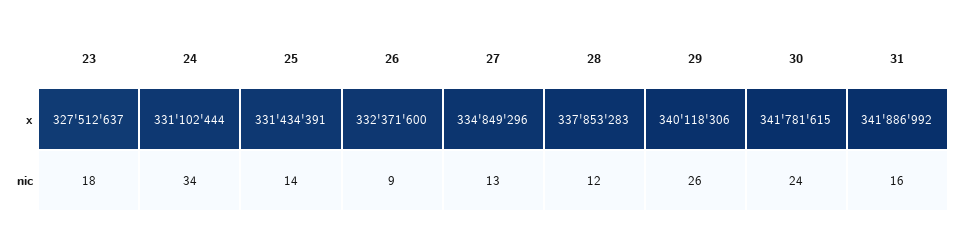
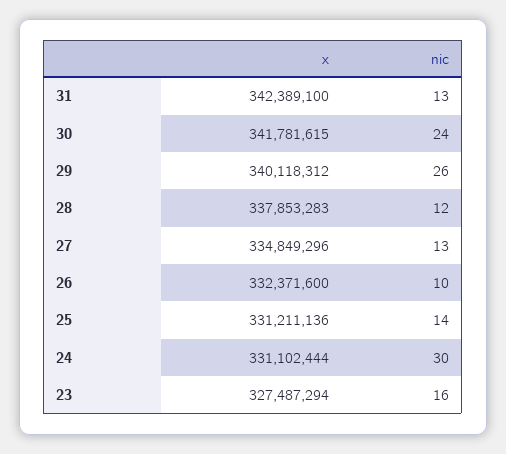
  {
    "23": {
-     "x": 327512637,
+     "x": 327487294,
-     "nic": 18
+     "nic": 16
    },
    "24": {
      "x": 331102444,
-     "nic": 34
+     "nic": 30
    },
    "25": {
-     "x": 331434391,
+     "x": 331211136,
      "nic": 14
    },
    "26": {
      "x": 332371600,
-     "nic": 9
+     "nic": 10
    },
    "27": {
      "x": 334849296,
      "nic": 13
    },
    "28": {
      "x": 337853283,
      "nic": 12
    },
    "29": {
-     "x": 340118306,
+     "x": 340118312,
      "nic": 26
    },
    "30": {
      "x": 341781615,
      "nic": 24
    },
    "31": {
-     "x": 341886992,
+     "x": 342389100,
-     "nic": 16
+     "nic": 13
    }
  }

